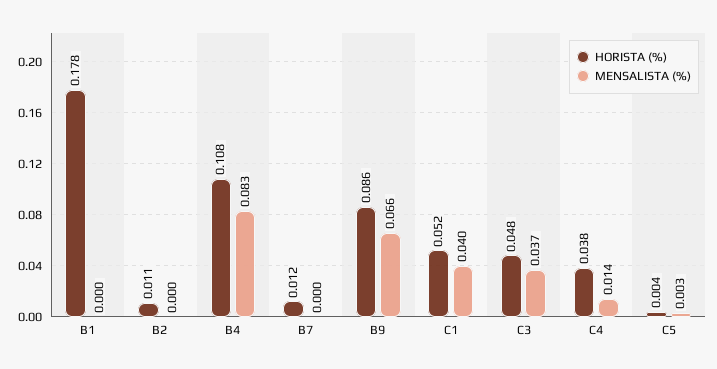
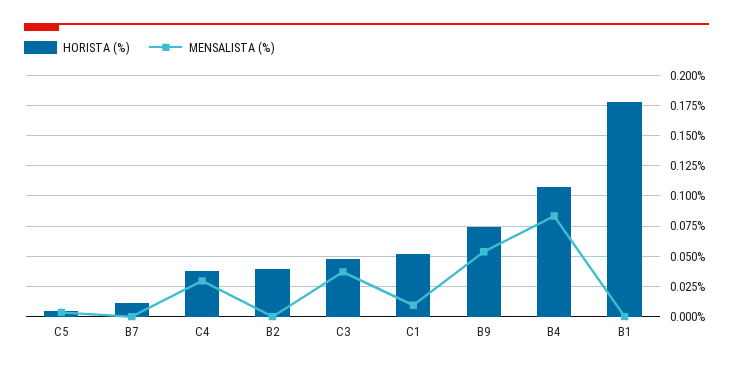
  {
    "HORISTA (%)": {
      "B1": 0.178,
-     "B2": 0.011,
+     "B2": 0.04,
      "B4": 0.108,
      "B7": 0.012,
-     "B9": 0.086,
+     "B9": 0.075,
      "C1": 0.052,
      "C3": 0.048,
      "C4": 0.038,
      "C5": 0.004
    },
    "MENSALISTA (%)": {
      "B1": 0,
      "B2": 0,
      "B4": 0.083,
      "B7": 0,
-     "B9": 0.066,
+     "B9": 0.055,
-     "C1": 0.04,
+     "C1": 0.01,
      "C3": 0.037,
-     "C4": 0.014,
+     "C4": 0.03,
      "C5": 0.003
    }
  }

